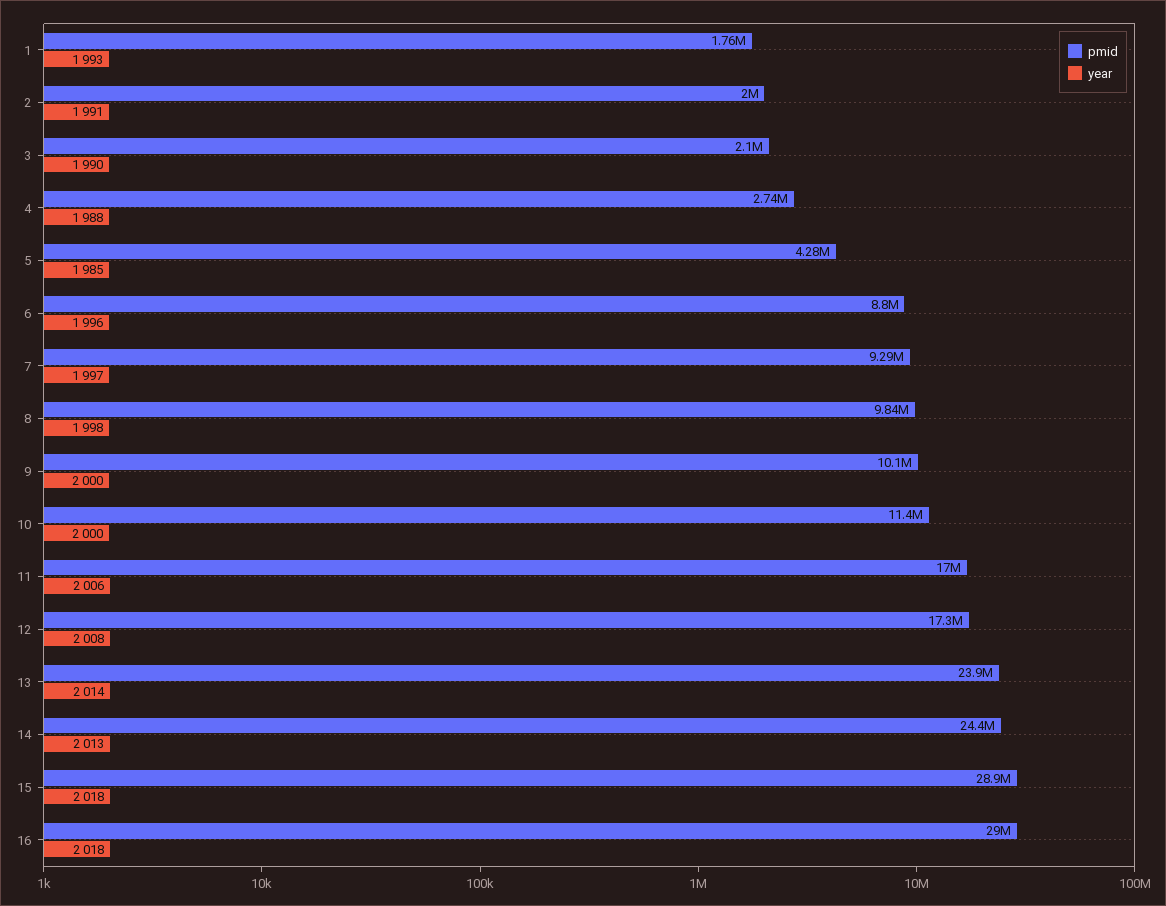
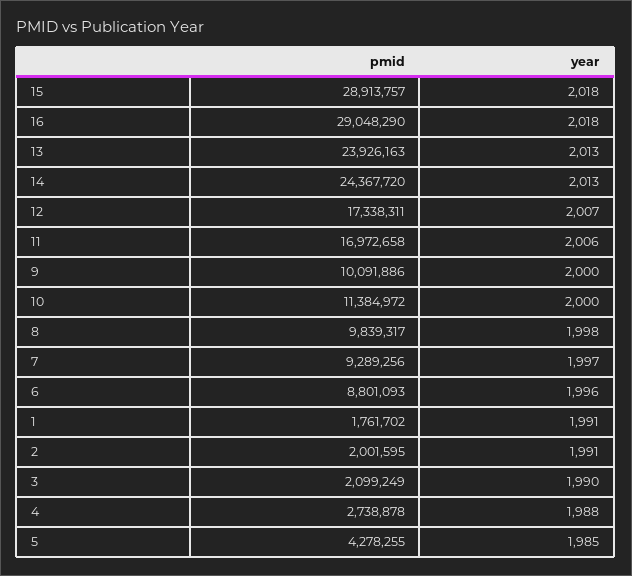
  {
    "pmid": {
      "1": 1761702,
      "2": 2001595,
      "3": 2099249,
      "4": 2738878,
      "5": 4278255,
      "6": 8801093,
      "7": 9289256,
      "8": 9839317,
      "9": 10091886,
      "10": 11384972,
      "11": 16972658,
      "12": 17338311,
      "13": 23926163,
      "14": 24367720,
      "15": 28913757,
      "16": 29048290
    },
    "year": {
-     "1": 1993,
+     "1": 1991,
      "2": 1991,
      "3": 1990,
      "4": 1988,
      "5": 1985,
      "6": 1996,
      "7": 1997,
      "8": 1998,
      "9": 2000,
      "10": 2000,
      "11": 2006,
-     "12": 2008,
+     "12": 2007,
-     "13": 2014,
+     "13": 2013,
      "14": 2013,
      "15": 2018,
      "16": 2018
    }
  }

